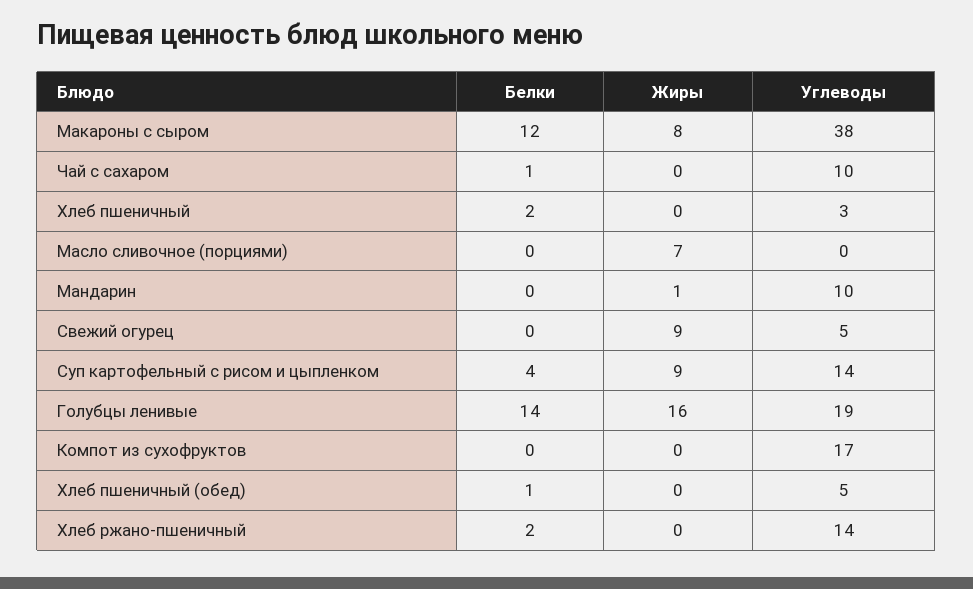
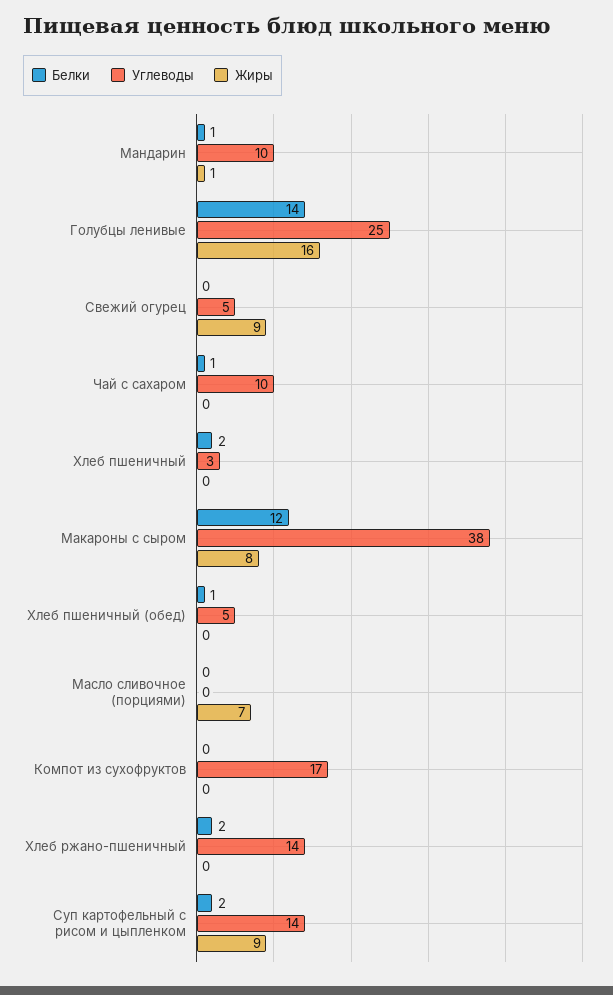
  {
    "Белки": {
      "Макароны с сыром": 12,
      "Чай с сахаром": 1,
      "Хлеб пшеничный": 2,
      "Масло сливочное (порциями)": 0,
-     "Мандарин": 0,
+     "Мандарин": 1,
      "Свежий огурец": 0,
-     "Суп картофельный с рисом и цыпленком": 4,
+     "Суп картофельный с рисом и цыпленком": 2,
      "Голубцы ленивые": 14,
      "Компот из сухофруктов": 0,
      "Хлеб пшеничный (обед)": 1,
      "Хлеб ржано-пшеничный": 2
    },
    "Жиры": {
      "Макароны с сыром": 8,
      "Чай с сахаром": 0,
      "Хлеб пшеничный": 0,
      "Масло сливочное (порциями)": 7,
      "Мандарин": 1,
      "Свежий огурец": 9,
      "Суп картофельный с рисом и цыпленком": 9,
      "Голубцы ленивые": 16,
      "Компот из сухофруктов": 0,
      "Хлеб пшеничный (обед)": 0,
      "Хлеб ржано-пшеничный": 0
    },
    "Углеводы": {
      "Макароны с сыром": 38,
      "Чай с сахаром": 10,
      "Хлеб пшеничный": 3,
      "Масло сливочное (порциями)": 0,
      "Мандарин": 10,
      "Свежий огурец": 5,
      "Суп картофельный с рисом и цыпленком": 14,
-     "Голубцы ленивые": 19,
+     "Голубцы ленивые": 25,
      "Компот из сухофруктов": 17,
      "Хлеб пшеничный (обед)": 5,
      "Хлеб ржано-пшеничный": 14
    }
  }

